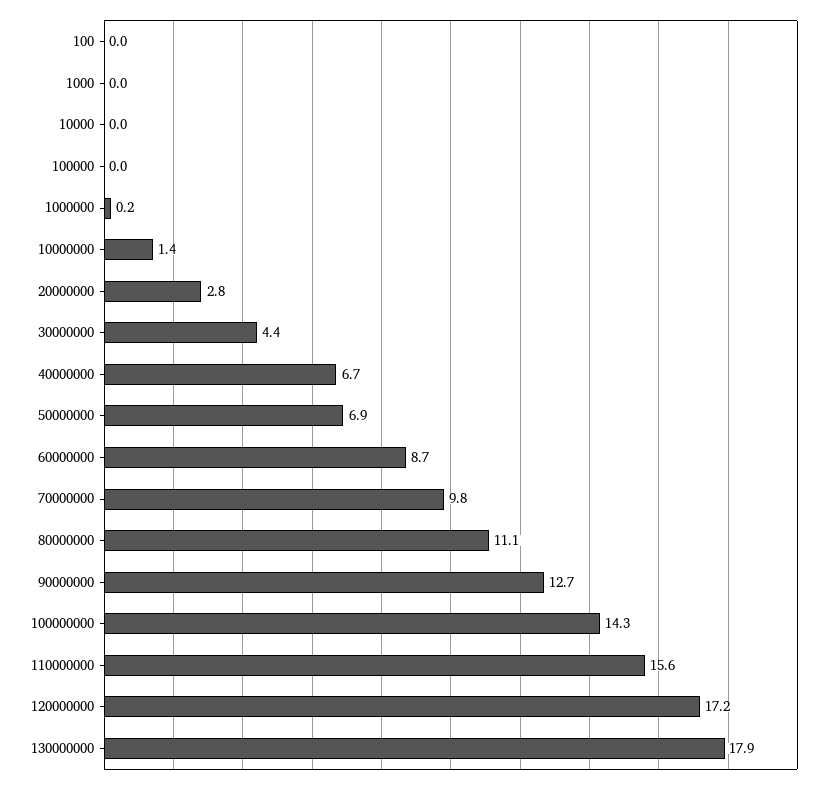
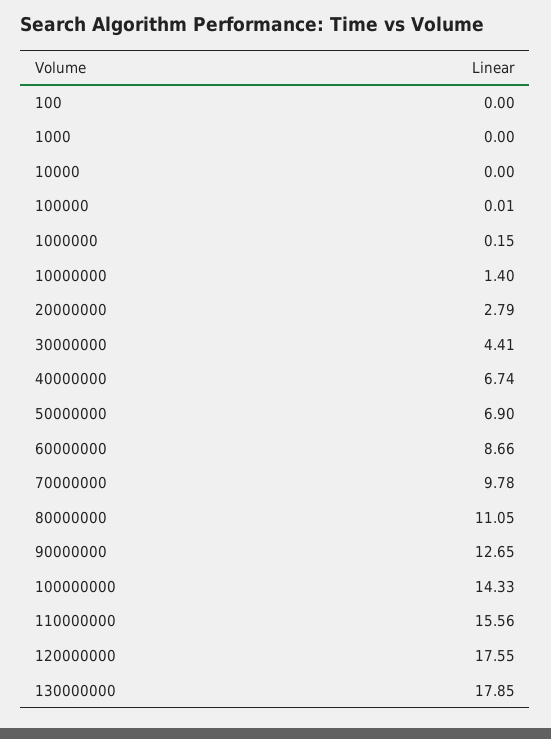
  {
    "100": 0,
    "1000": 0,
    "10000": 0,
    "100000": 0.01,
    "1000000": 0.15,
    "10000000": 1.4,
    "20000000": 2.79,
    "30000000": 4.41,
    "40000000": 6.74,
    "50000000": 6.9,
    "60000000": 8.66,
    "70000000": 9.78,
    "80000000": 11.05,
    "90000000": 12.65,
    "100000000": 14.33,
    "110000000": 15.56,
-   "120000000": 17.2,
+   "120000000": 17.55,
    "130000000": 17.85
  }

